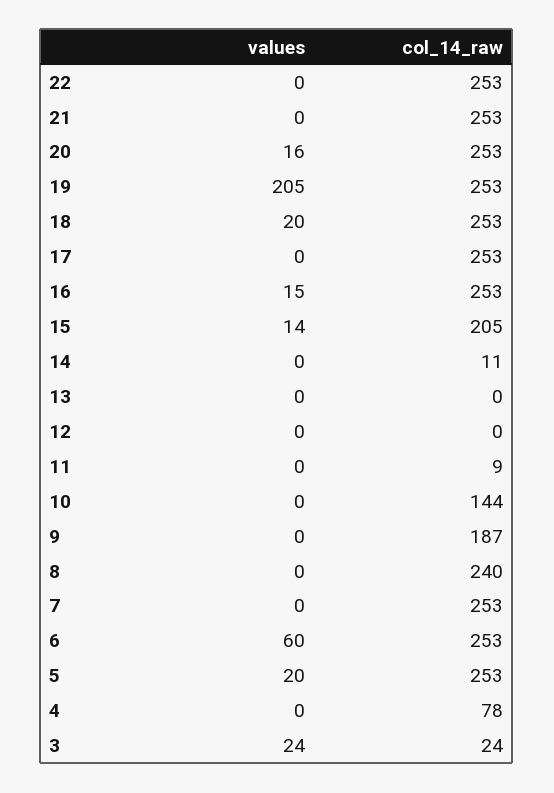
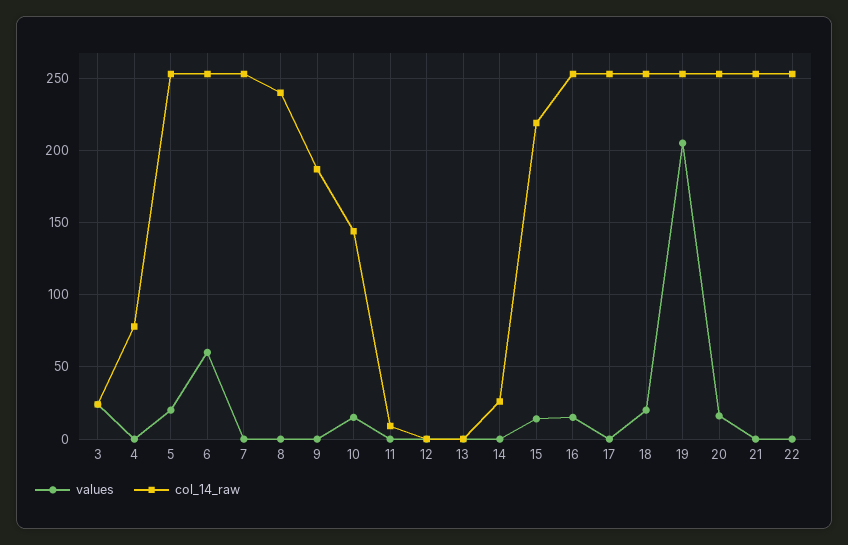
  {
    "values": {
      "22": 0,
      "21": 0,
      "20": 16,
      "19": 205,
      "18": 20,
      "17": 0,
      "16": 15,
      "15": 14,
      "14": 0,
      "13": 0,
      "12": 0,
      "11": 0,
-     "10": 0,
+     "10": 15,
      "9": 0,
      "8": 0,
      "7": 0,
      "6": 60,
      "5": 20,
      "4": 0,
      "3": 24
    },
    "col_14_raw": {
      "22": 253,
      "21": 253,
      "20": 253,
      "19": 253,
      "18": 253,
      "17": 253,
      "16": 253,
-     "15": 205,
+     "15": 220,
-     "14": 11,
+     "14": 25,
      "13": 0,
      "12": 0,
      "11": 9,
      "10": 144,
      "9": 187,
      "8": 240,
      "7": 253,
      "6": 253,
      "5": 253,
      "4": 78,
      "3": 24
    }
  }

